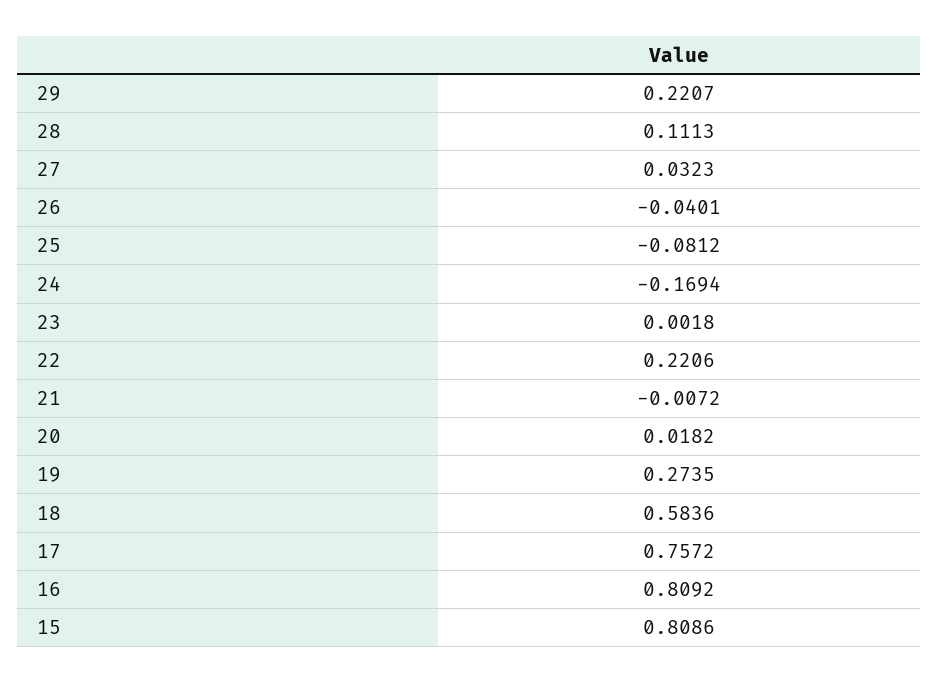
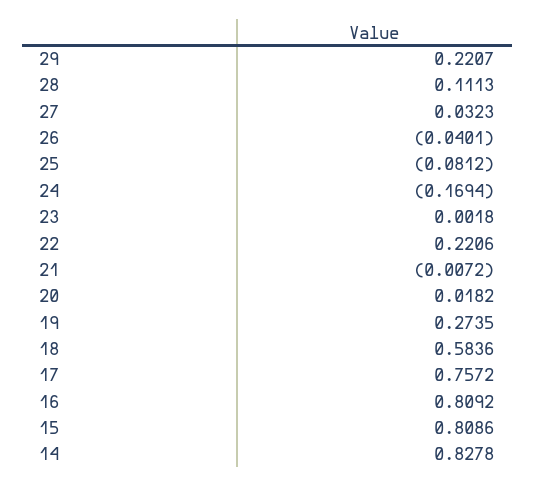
  {
    "29": 0.2207,
    "28": 0.1113,
    "27": 0.0323,
    "26": -0.0401,
    "25": -0.0812,
    "24": -0.1694,
    "23": 0.0018,
    "22": 0.2206,
    "21": -0.0072,
    "20": 0.0182,
    "19": 0.2735,
    "18": 0.5836,
    "17": 0.7572,
    "16": 0.8092,
-   "15": 0.8086
+   "15": 0.8086,
+   "14": 0.8278
  }

